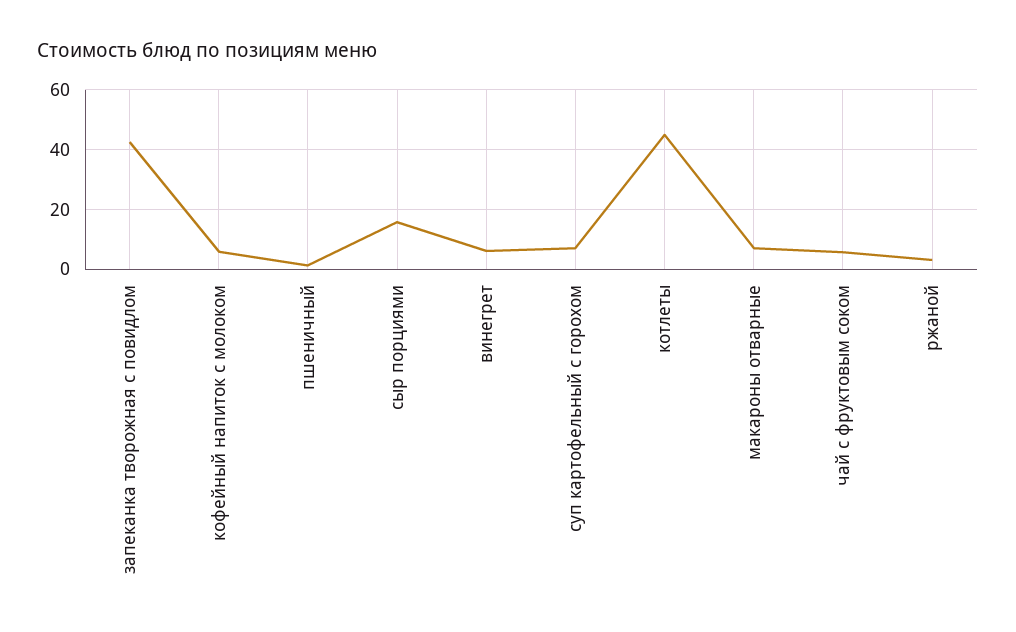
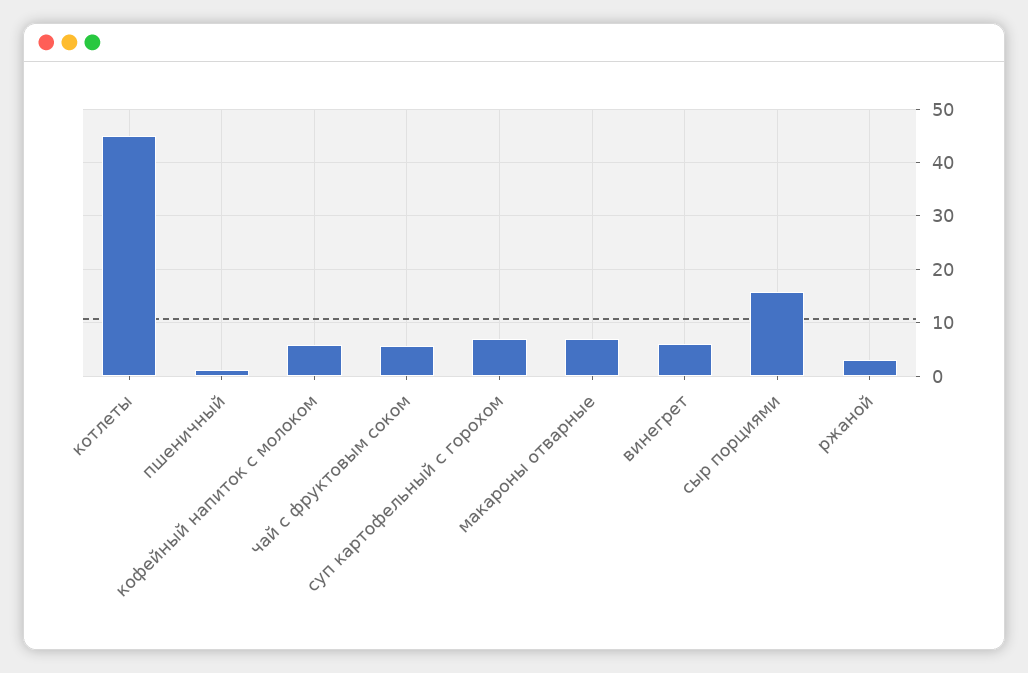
  {
-   "запеканка творожная с повидлом": 42.5,
    "кофейный напиток с молоком": 6,
    "пшеничный": 2,
    "сыр порциями": 16,
    "винегрет": 6,
    "суп картофельный с горохом": 8,
    "котлеты": 46,
    "макароны отварные": 8,
    "чай с фруктовым соком": 6,
    "ржаной": 4
  }

